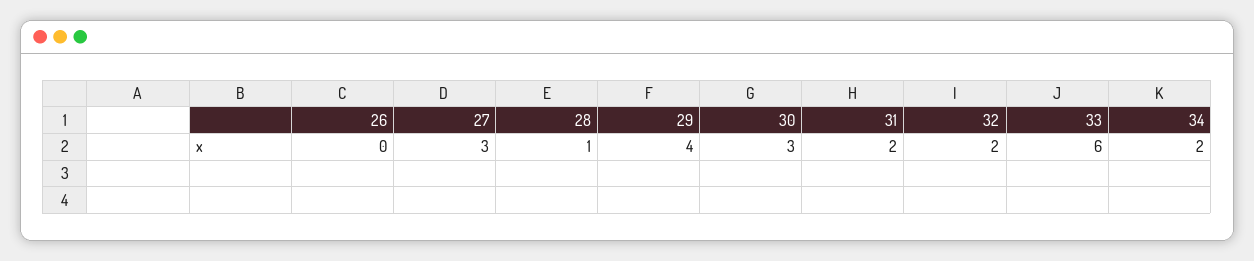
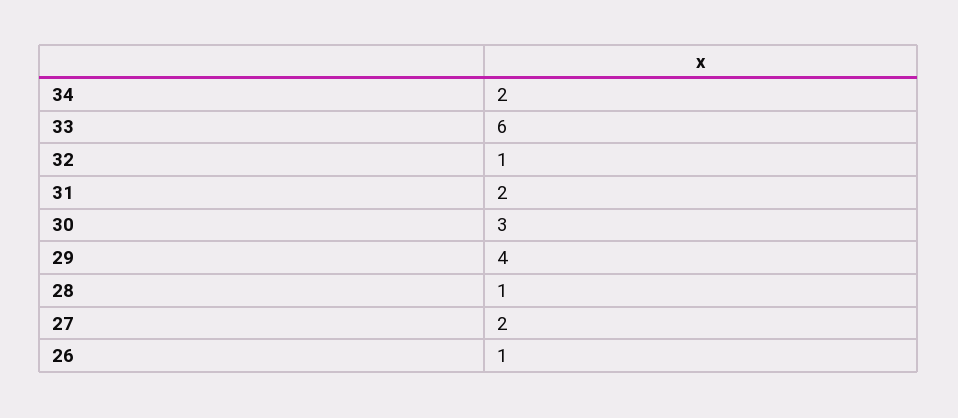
  {
-   "26": 0,
+   "26": 1,
-   "27": 3,
+   "27": 2,
    "28": 1,
    "29": 4,
    "30": 3,
    "31": 2,
-   "32": 2,
+   "32": 1,
    "33": 6,
    "34": 2
  }

